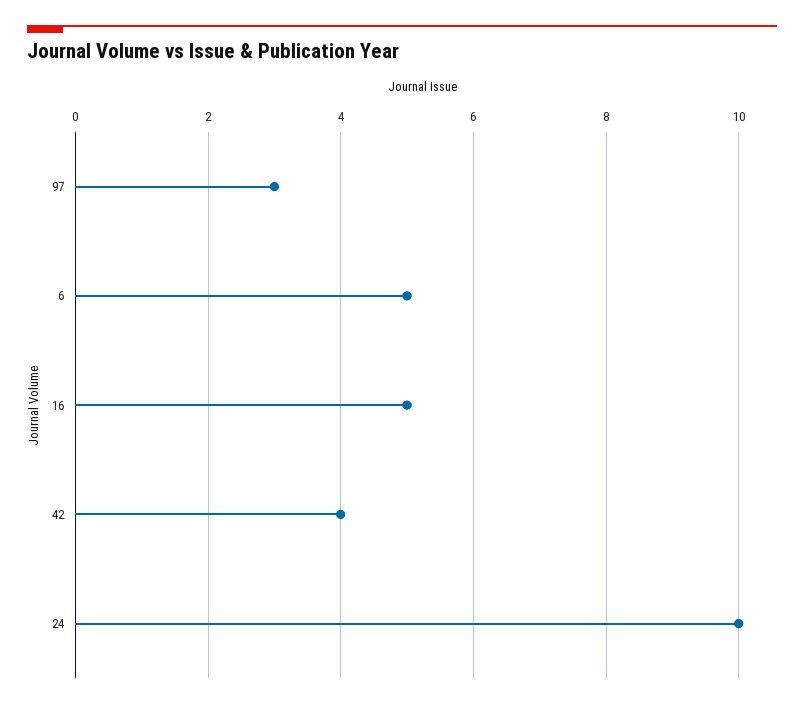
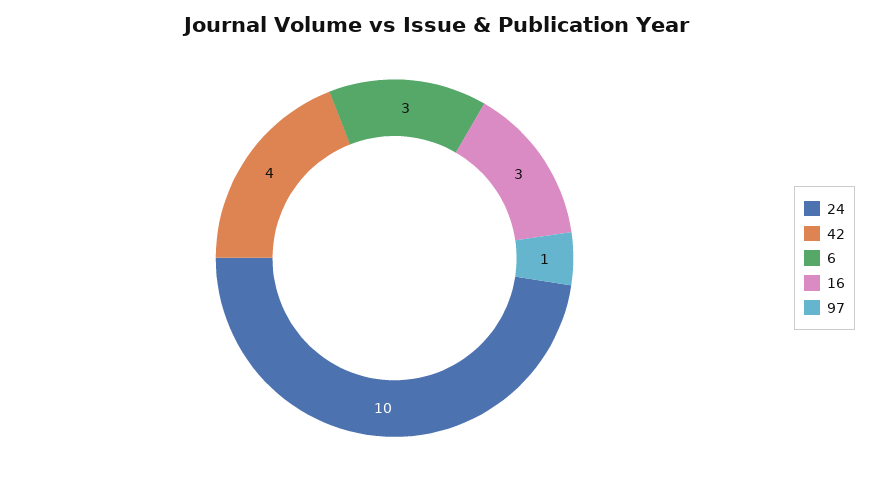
  {
-   "97": 3,
+   "97": 1,
-   "6": 5,
+   "6": 3,
-   "16": 5,
+   "16": 3,
    "42": 4,
    "24": 10
  }

